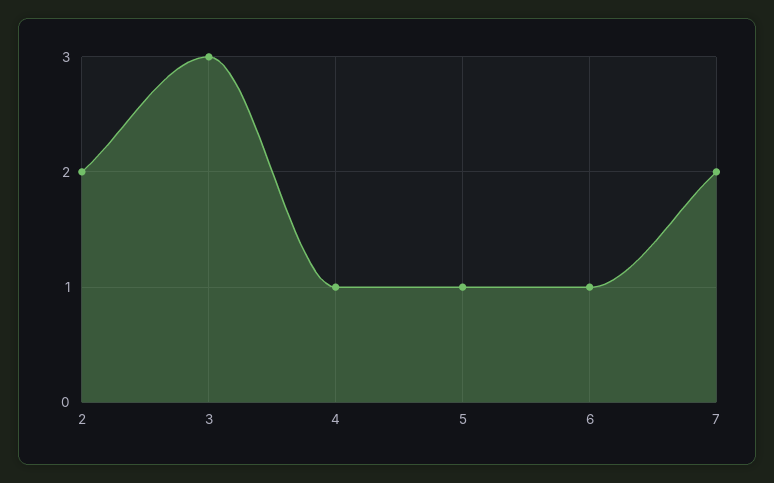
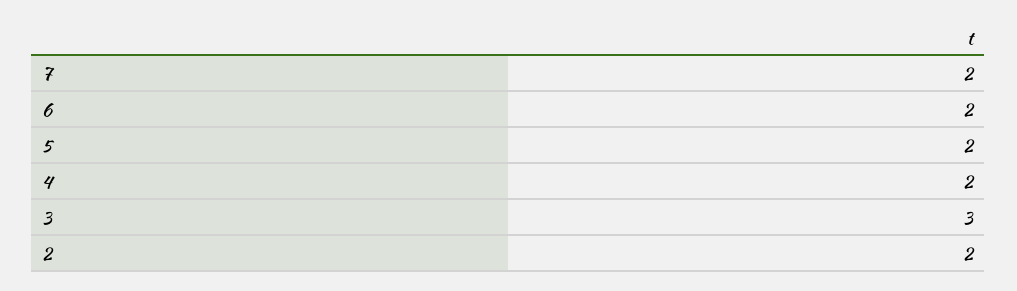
  {
    "2": 2,
    "3": 3,
-   "4": 1,
+   "4": 2,
-   "5": 1,
+   "5": 2,
-   "6": 1,
+   "6": 2,
    "7": 2
  }

